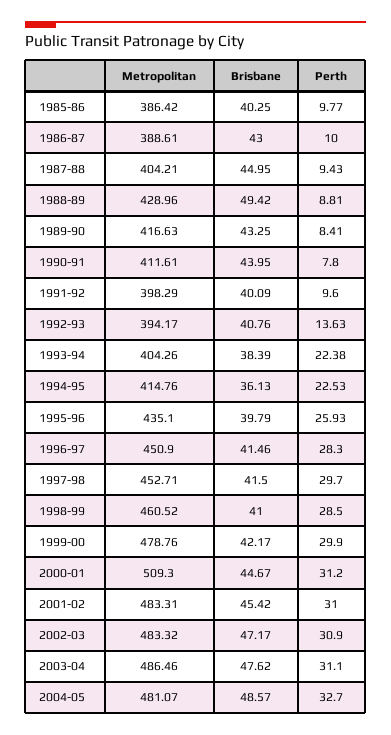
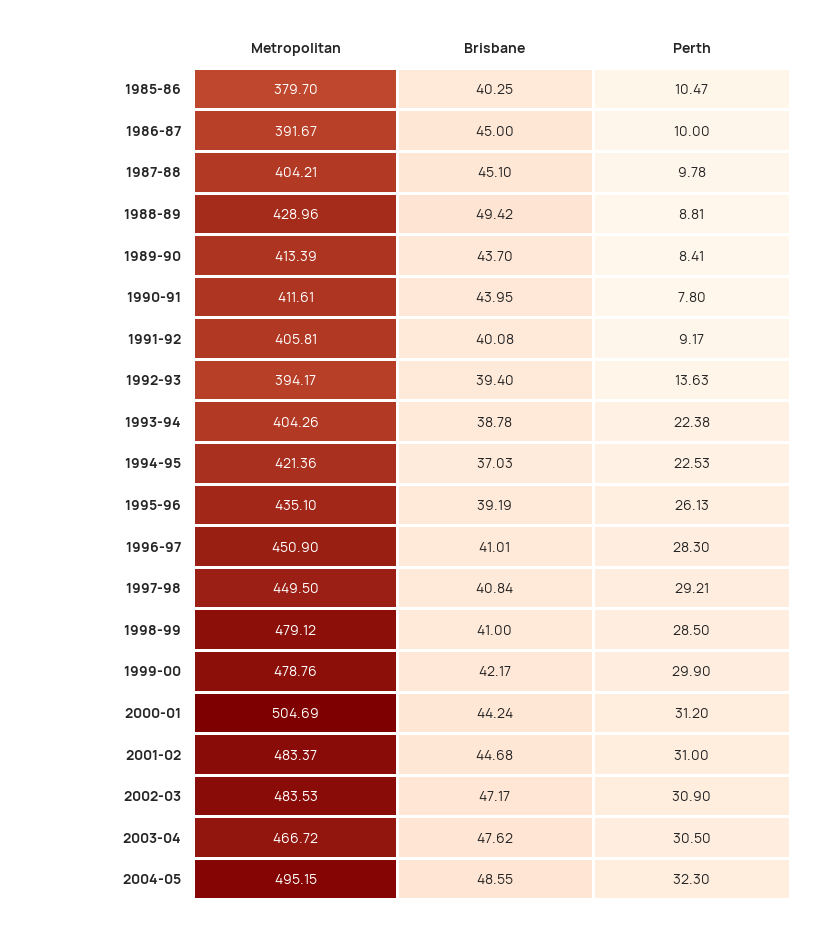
  {
    "Metropolitan": {
-     "1985-86": 386.42,
+     "1985-86": 379.7,
-     "1986-87": 388.61,
+     "1986-87": 391.67,
      "1987-88": 404.21,
      "1988-89": 428.96,
-     "1989-90": 416.63,
+     "1989-90": 413.39,
      "1990-91": 411.61,
-     "1991-92": 398.29,
+     "1991-92": 405.81,
      "1992-93": 394.17,
      "1993-94": 404.26,
-     "1994-95": 414.76,
+     "1994-95": 421.36,
      "1995-96": 435.1,
      "1996-97": 450.9,
-     "1997-98": 452.71,
+     "1997-98": 449.5,
-     "1998-99": 460.52,
+     "1998-99": 479.12,
      "1999-00": 478.76,
-     "2000-01": 509.3,
+     "2000-01": 504.69,
-     "2001-02": 483.31,
+     "2001-02": 483.37,
-     "2002-03": 483.32,
+     "2002-03": 483.53,
-     "2003-04": 486.46,
+     "2003-04": 466.72,
-     "2004-05": 481.07
+     "2004-05": 495.15
    },
    "Brisbane": {
      "1985-86": 40.25,
-     "1986-87": 43,
+     "1986-87": 45,
-     "1987-88": 44.95,
+     "1987-88": 45.1,
      "1988-89": 49.42,
-     "1989-90": 43.25,
+     "1989-90": 43.7,
      "1990-91": 43.95,
-     "1991-92": 40.09,
+     "1991-92": 40.08,
-     "1992-93": 40.76,
+     "1992-93": 39.4,
-     "1993-94": 38.39,
+     "1993-94": 38.78,
-     "1994-95": 36.13,
+     "1994-95": 37.03,
-     "1995-96": 39.79,
+     "1995-96": 39.19,
-     "1996-97": 41.46,
+     "1996-97": 41.01,
-     "1997-98": 41.5,
+     "1997-98": 40.84,
      "1998-99": 41,
      "1999-00": 42.17,
-     "2000-01": 44.67,
+     "2000-01": 44.24,
-     "2001-02": 45.42,
+     "2001-02": 44.68,
      "2002-03": 47.17,
      "2003-04": 47.62,
-     "2004-05": 48.57
+     "2004-05": 48.55
    },
    "Perth": {
-     "1985-86": 9.77,
+     "1985-86": 10.47,
      "1986-87": 10,
-     "1987-88": 9.43,
+     "1987-88": 9.78,
      "1988-89": 8.81,
      "1989-90": 8.41,
      "1990-91": 7.8,
-     "1991-92": 9.6,
+     "1991-92": 9.17,
      "1992-93": 13.63,
      "1993-94": 22.38,
      "1994-95": 22.53,
-     "1995-96": 25.93,
+     "1995-96": 26.13,
      "1996-97": 28.3,
-     "1997-98": 29.7,
+     "1997-98": 29.21,
      "1998-99": 28.5,
      "1999-00": 29.9,
      "2000-01": 31.2,
      "2001-02": 31,
      "2002-03": 30.9,
-     "2003-04": 31.1,
+     "2003-04": 30.5,
-     "2004-05": 32.7
+     "2004-05": 32.3
    }
  }

